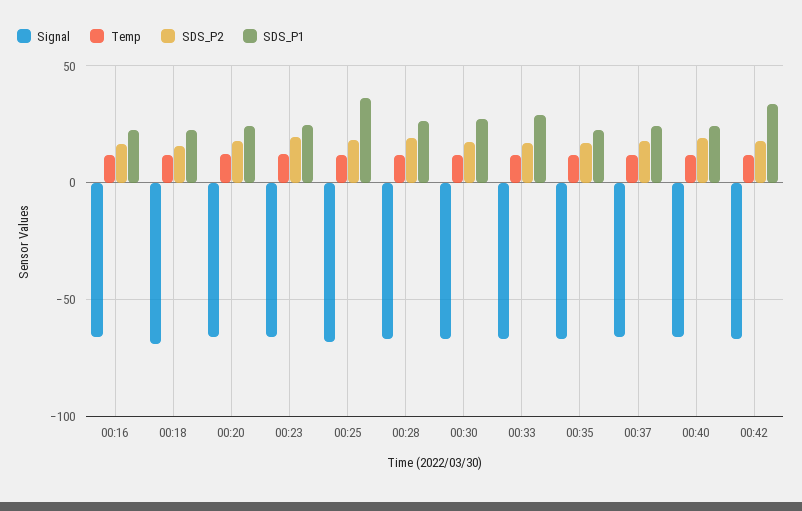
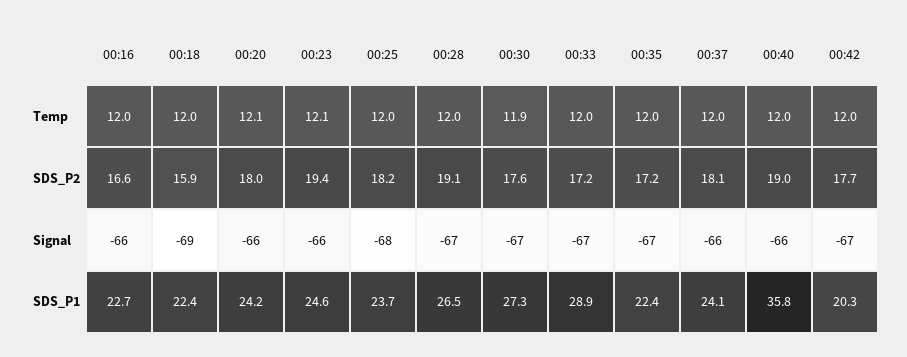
  {
    "Signal": {
      "00:16": -66,
      "00:18": -69,
      "00:20": -66,
      "00:23": -66,
      "00:25": -68,
      "00:28": -67,
      "00:30": -67,
      "00:33": -67,
      "00:35": -67,
      "00:37": -66,
      "00:40": -66,
      "00:42": -67
    },
    "Temp": {
      "00:16": 12,
      "00:18": 12,
      "00:20": 12.1,
      "00:23": 12.1,
      "00:25": 12,
      "00:28": 12,
      "00:30": 11.9,
      "00:33": 12,
      "00:35": 12,
      "00:37": 12,
      "00:40": 12,
      "00:42": 12
    },
    "SDS_P2": {
      "00:16": 16.6,
      "00:18": 15.9,
      "00:20": 18,
      "00:23": 19.4,
      "00:25": 18.2,
      "00:28": 19.1,
      "00:30": 17.6,
      "00:33": 17.2,
      "00:35": 17.2,
      "00:37": 18.1,
      "00:40": 19,
      "00:42": 17.7
    },
    "SDS_P1": {
      "00:16": 22.7,
      "00:18": 22.4,
      "00:20": 24.2,
      "00:23": 24.6,
-     "00:25": 35,
+     "00:25": 23.7,
      "00:28": 26.5,
      "00:30": 27.3,
      "00:33": 28.9,
      "00:35": 22.4,
      "00:37": 24.1,
-     "00:40": 25,
+     "00:40": 35.8,
-     "00:42": 35
+     "00:42": 20.3
    }
  }

